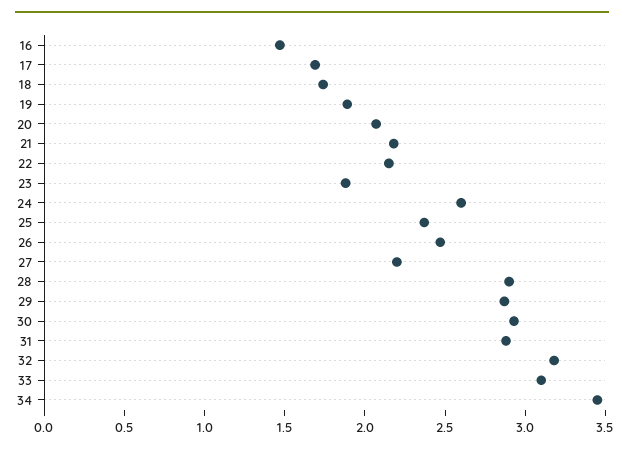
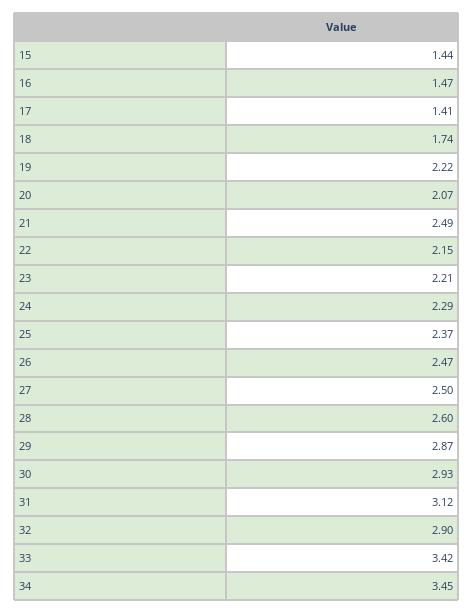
  {
    "16": 1.47,
-   "17": 1.7,
+   "17": 1.41,
    "18": 1.74,
-   "19": 1.9,
+   "19": 2.22,
    "20": 2.07,
-   "21": 2.2,
+   "21": 2.49,
    "22": 2.15,
-   "23": 1.9,
+   "23": 2.21,
-   "24": 2.6,
+   "24": 2.29,
    "25": 2.37,
    "26": 2.47,
-   "27": 2.2,
+   "27": 2.5,
-   "28": 2.9,
+   "28": 2.6,
    "29": 2.87,
    "30": 2.93,
-   "31": 2.9,
+   "31": 3.12,
-   "32": 3.2,
+   "32": 2.9,
-   "33": 3.1,
+   "33": 3.42,
-   "34": 3.45
+   "34": 3.45,
+   "15": 1.44
  }

